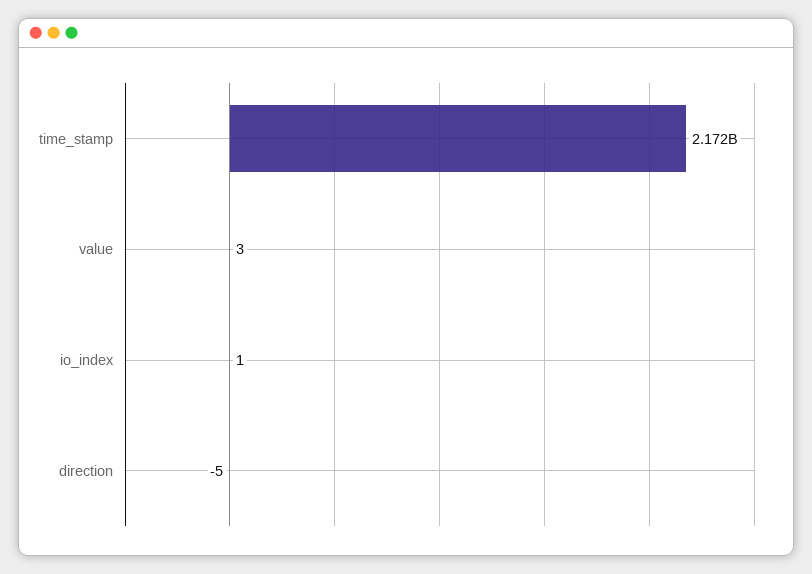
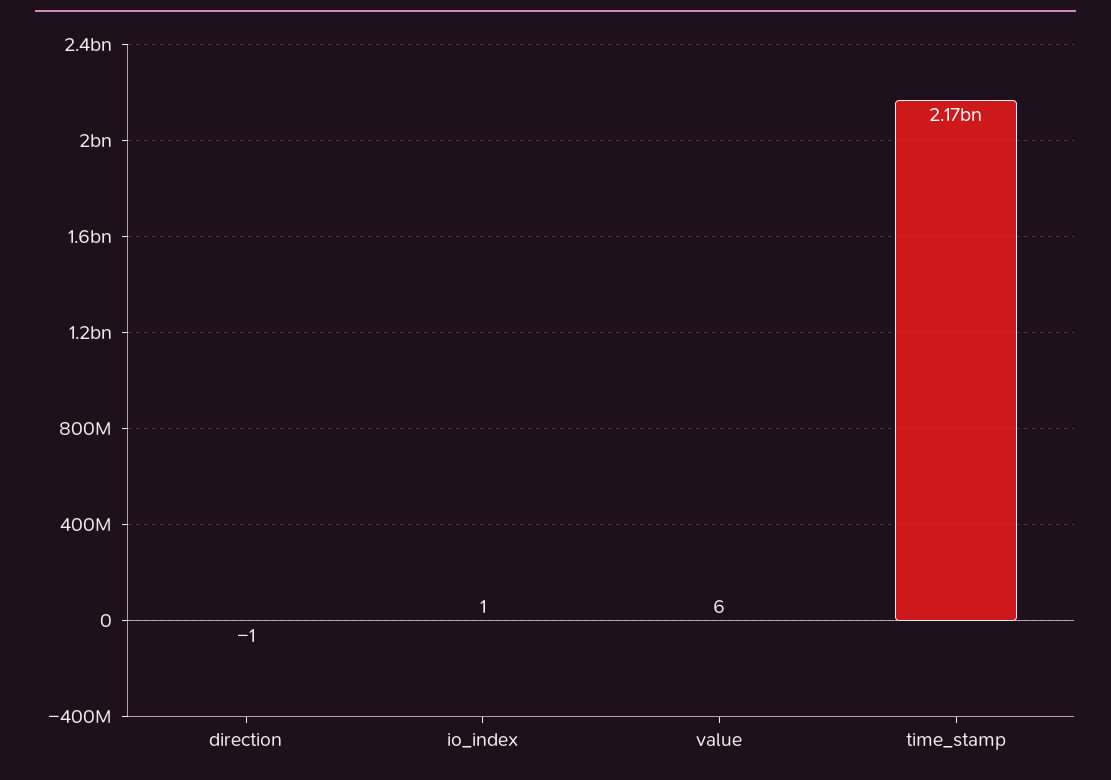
  {
    "time_stamp": 2172000000,
-   "value": 3,
+   "value": 6,
    "io_index": 1,
-   "direction": -5
+   "direction": -1
  }

